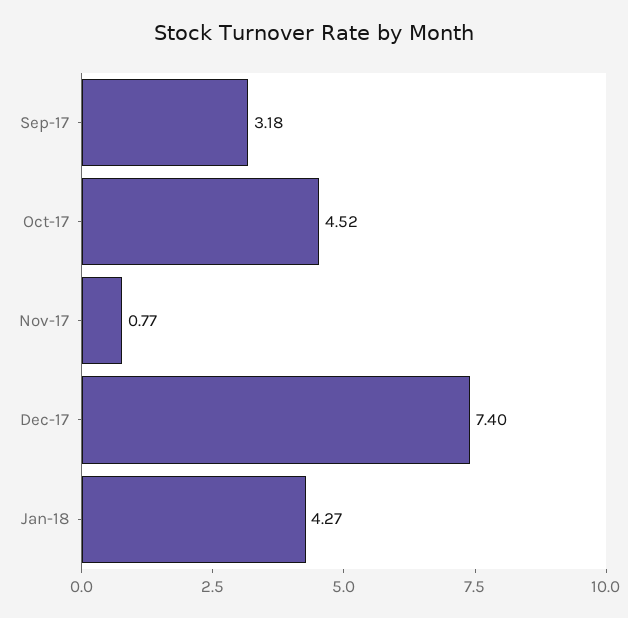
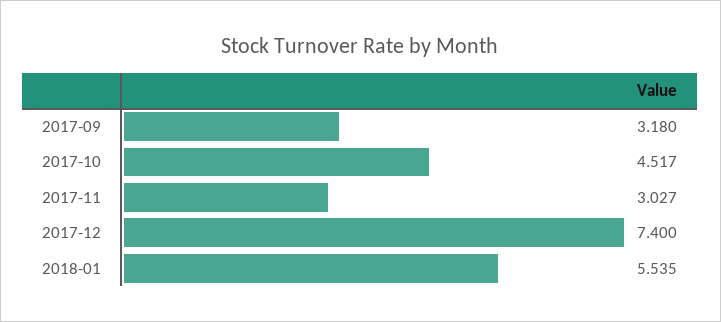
  {
    "Sep-17": 3.18,
    "Oct-17": 4.517,
-   "Nov-17": 0.77,
+   "Nov-17": 3.027,
    "Dec-17": 7.4,
-   "Jan-18": 4.27
+   "Jan-18": 5.535
  }

